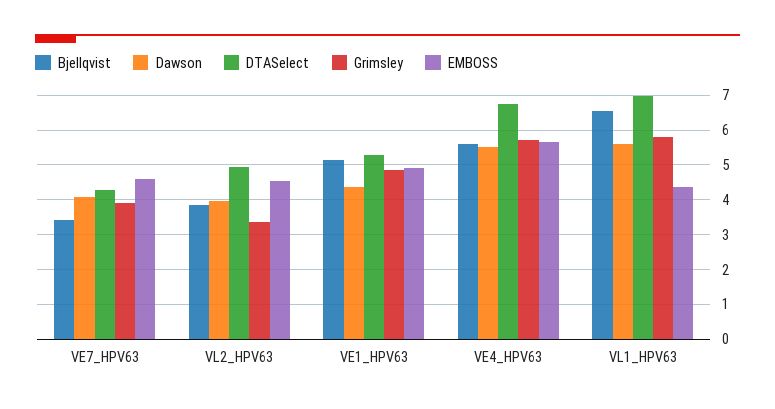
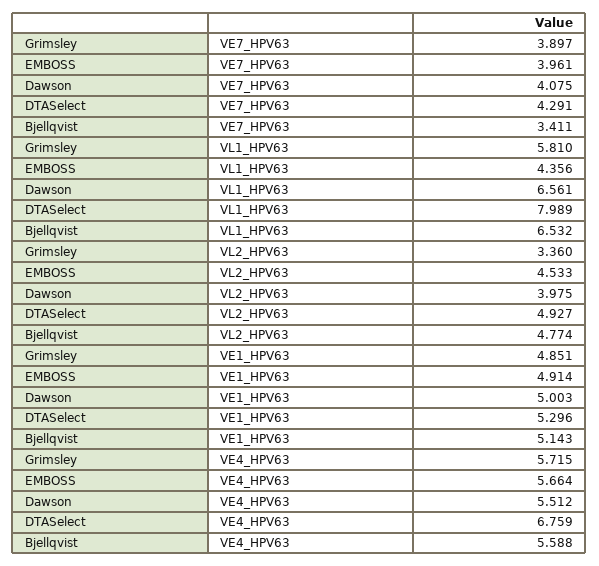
  {
    "Bjellqvist": {
      "VE7_HPV63": 3.411,
-     "VL2_HPV63": 3.8,
+     "VL2_HPV63": 4.774,
      "VE1_HPV63": 5.143,
      "VE4_HPV63": 5.588,
      "VL1_HPV63": 6.532
    },
    "Dawson": {
      "VE7_HPV63": 4.075,
      "VL2_HPV63": 3.975,
-     "VE1_HPV63": 4.4,
+     "VE1_HPV63": 5.003,
      "VE4_HPV63": 5.512,
-     "VL1_HPV63": 5.6
+     "VL1_HPV63": 6.561
    },
    "DTASelect": {
      "VE7_HPV63": 4.291,
      "VL2_HPV63": 4.927,
      "VE1_HPV63": 5.296,
      "VE4_HPV63": 6.759,
-     "VL1_HPV63": 7
+     "VL1_HPV63": 7.989
    },
    "Grimsley": {
      "VE7_HPV63": 3.897,
      "VL2_HPV63": 3.36,
      "VE1_HPV63": 4.851,
      "VE4_HPV63": 5.715,
      "VL1_HPV63": 5.81
    },
    "EMBOSS": {
-     "VE7_HPV63": 4.6,
+     "VE7_HPV63": 3.961,
      "VL2_HPV63": 4.533,
      "VE1_HPV63": 4.914,
      "VE4_HPV63": 5.664,
      "VL1_HPV63": 4.356
    }
  }

